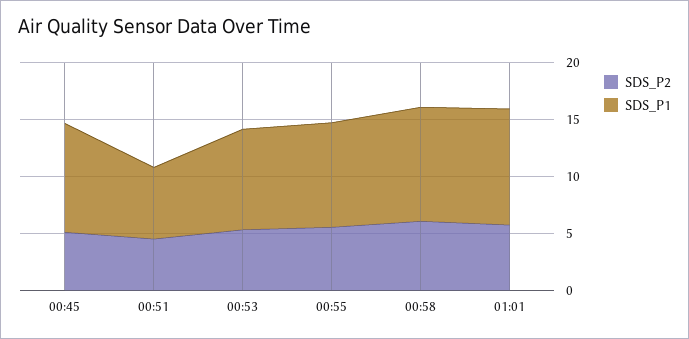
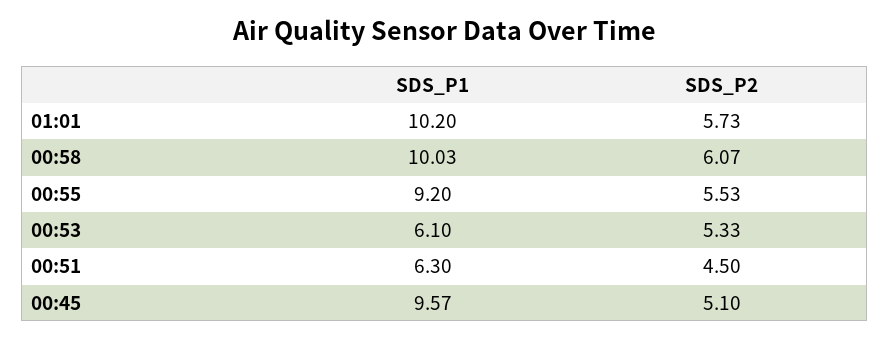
  {
    "SDS_P2": {
      "00:45": 5.1,
      "00:51": 4.5,
      "00:53": 5.33,
      "00:55": 5.53,
      "00:58": 6.07,
      "01:01": 5.73
    },
    "SDS_P1": {
      "00:45": 9.57,
      "00:51": 6.3,
-     "00:53": 9,
+     "00:53": 6.1,
      "00:55": 9.2,
      "00:58": 10.03,
      "01:01": 10.2
    }
  }

